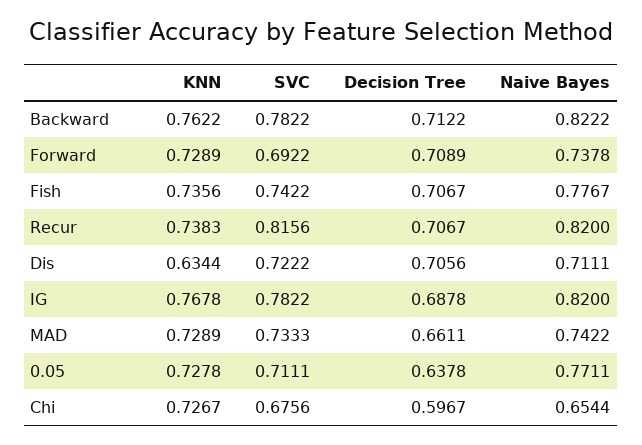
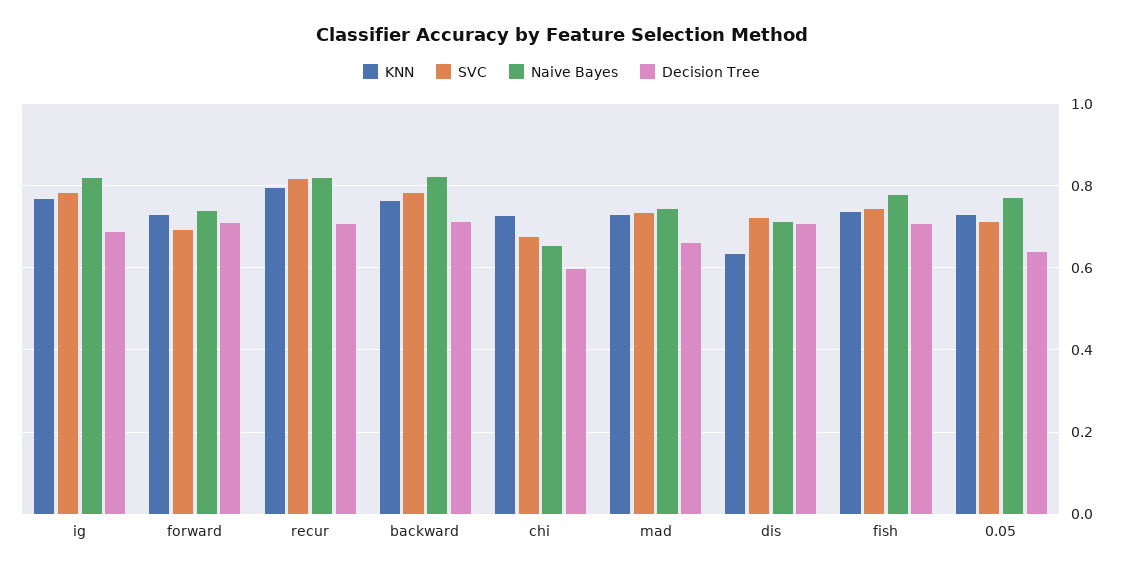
  {
    "KNN": {
      "Backward": 0.7622,
      "Forward": 0.7289,
      "Fish": 0.7356,
-     "Recur": 0.7383,
+     "Recur": 0.8,
      "Dis": 0.6344,
      "IG": 0.7678,
      "MAD": 0.7289,
      "0.05": 0.7278,
      "Chi": 0.7267
    },
    "SVC": {
      "Backward": 0.7822,
      "Forward": 0.6922,
      "Fish": 0.7422,
      "Recur": 0.8156,
      "Dis": 0.7222,
      "IG": 0.7822,
      "MAD": 0.7333,
      "0.05": 0.7111,
      "Chi": 0.6756
    },
    "Decision Tree": {
      "Backward": 0.7122,
      "Forward": 0.7089,
      "Fish": 0.7067,
      "Recur": 0.7067,
      "Dis": 0.7056,
      "IG": 0.6878,
      "MAD": 0.6611,
      "0.05": 0.6378,
      "Chi": 0.5967
    },
    "Naive Bayes": {
      "Backward": 0.8222,
      "Forward": 0.7378,
      "Fish": 0.7767,
      "Recur": 0.82,
      "Dis": 0.7111,
      "IG": 0.82,
      "MAD": 0.7422,
      "0.05": 0.7711,
      "Chi": 0.6544
    }
  }

